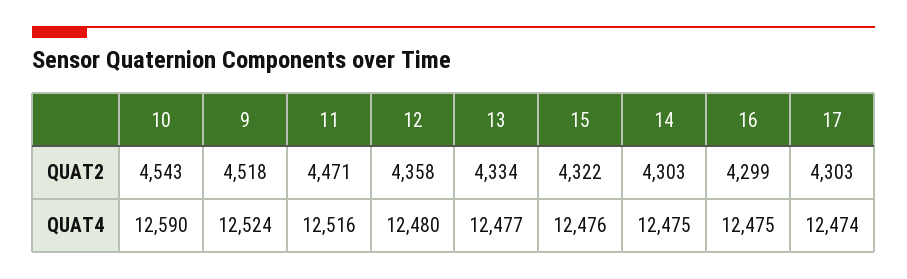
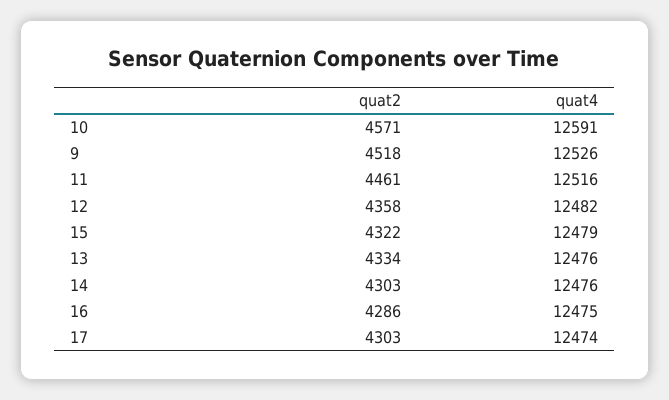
  {
    "10": {
-     "QUAT2": 4543,
+     "QUAT2": 4571,
-     "QUAT4": 12590
+     "QUAT4": 12591
    },
    "9": {
      "QUAT2": 4518,
-     "QUAT4": 12524
+     "QUAT4": 12526
    },
    "11": {
-     "QUAT2": 4471,
+     "QUAT2": 4461,
      "QUAT4": 12516
    },
    "12": {
      "QUAT2": 4358,
-     "QUAT4": 12480
+     "QUAT4": 12482
    },
    "13": {
      "QUAT2": 4334,
-     "QUAT4": 12477
+     "QUAT4": 12476
    },
    "15": {
      "QUAT2": 4322,
-     "QUAT4": 12476
+     "QUAT4": 12479
    },
    "14": {
      "QUAT2": 4303,
-     "QUAT4": 12475
+     "QUAT4": 12476
    },
    "16": {
-     "QUAT2": 4299,
+     "QUAT2": 4286,
      "QUAT4": 12475
    },
    "17": {
      "QUAT2": 4303,
      "QUAT4": 12474
    }
  }

